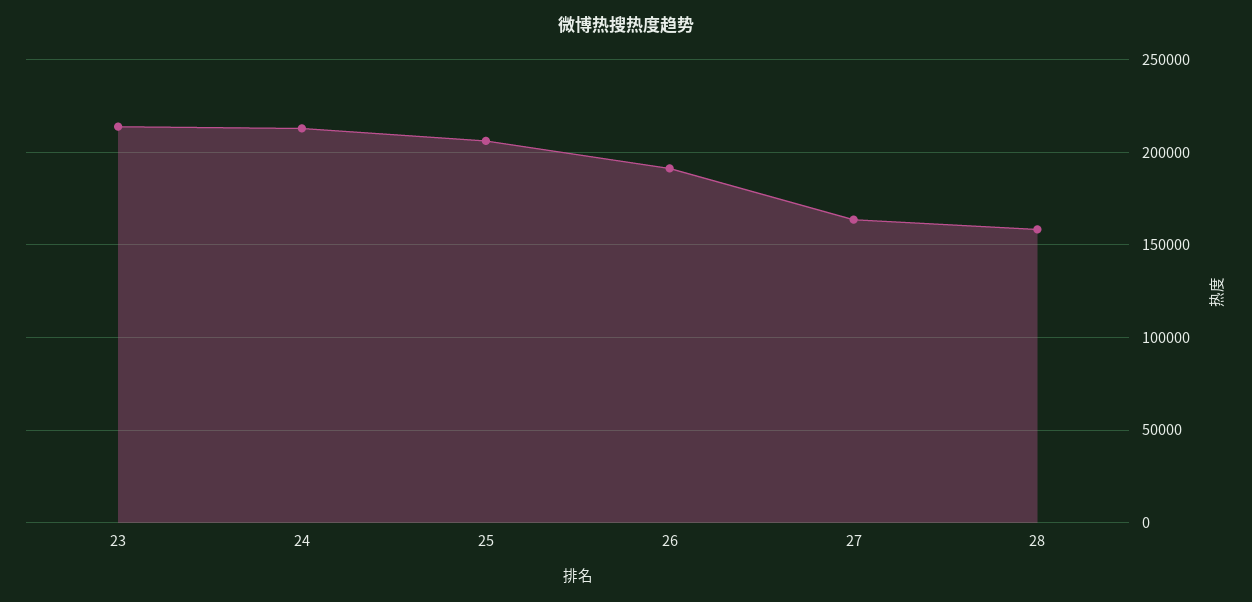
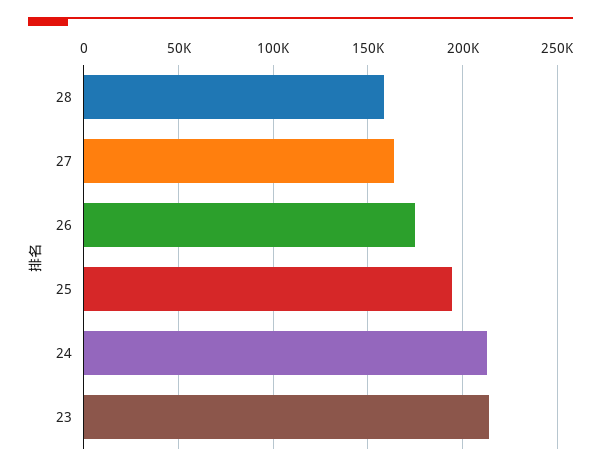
  {
    "23": 215000,
    "24": 215000,
-   "25": 205000,
+   "25": 195000,
-   "26": 190000,
+   "26": 175000,
    "27": 165000,
    "28": 160000
  }

